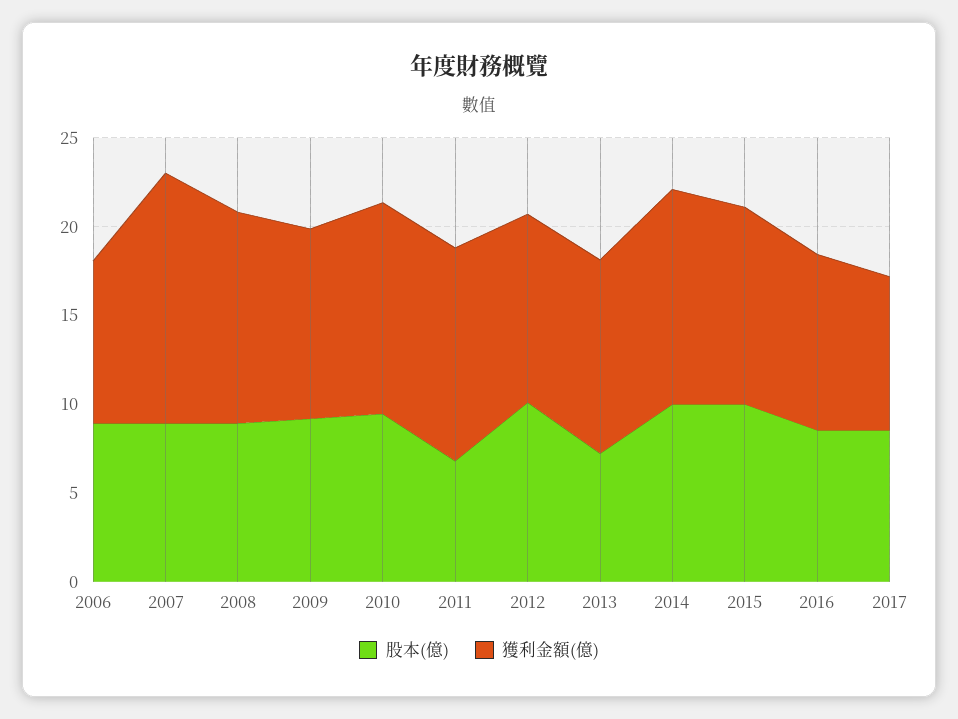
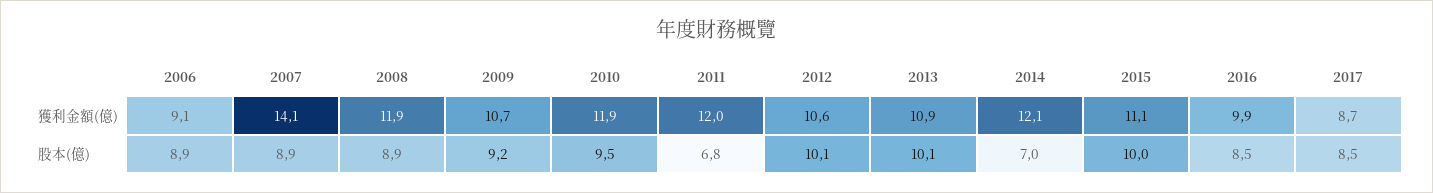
  {
    "股本(億)": {
      "2006": 8.9,
      "2007": 8.9,
      "2008": 8.9,
      "2009": 9.2,
      "2010": 9.5,
      "2011": 6.8,
      "2012": 10.1,
-     "2013": 7,
+     "2013": 10.1,
-     "2014": 10,
+     "2014": 7,
      "2015": 10,
      "2016": 8.5,
      "2017": 8.5
    },
    "獲利金額(億)": {
      "2006": 9.1,
      "2007": 14.1,
      "2008": 11.9,
      "2009": 10.7,
      "2010": 11.9,
      "2011": 12,
      "2012": 10.6,
      "2013": 10.9,
      "2014": 12.1,
      "2015": 11.1,
      "2016": 9.9,
      "2017": 8.7
    }
  }

